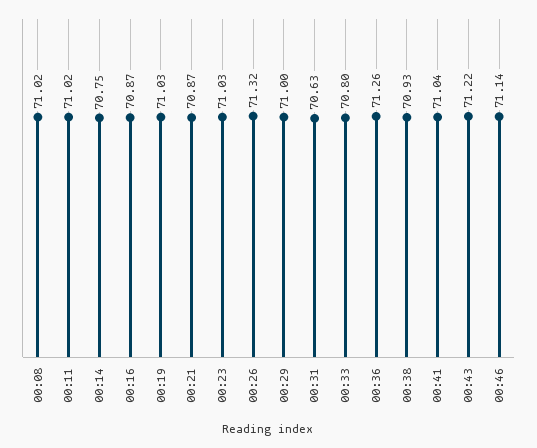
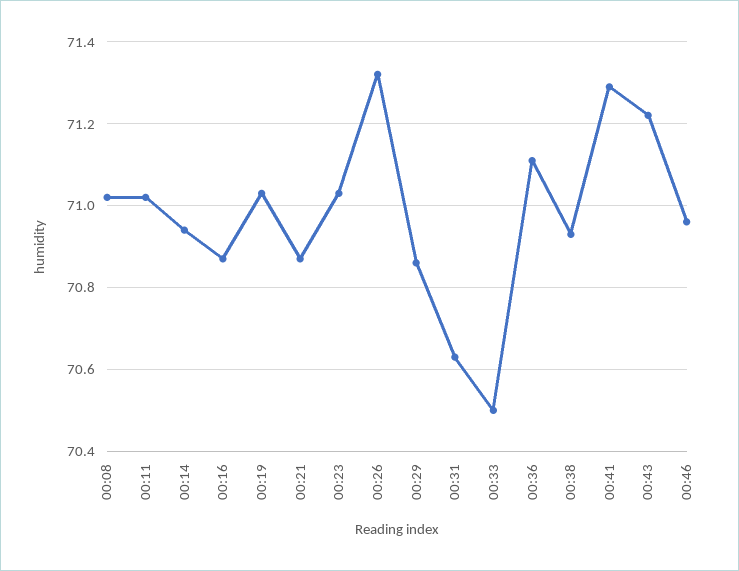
  {
    "00:08": 71.02,
    "00:11": 71.02,
-   "00:14": 70.75,
+   "00:14": 70.95,
    "00:16": 70.87,
    "00:19": 71.03,
    "00:21": 70.87,
    "00:23": 71.03,
    "00:26": 71.32,
-   "00:29": 71,
+   "00:29": 70.85,
    "00:31": 70.63,
-   "00:33": 70.8,
+   "00:33": 70.5,
-   "00:36": 71.26,
+   "00:36": 71.1,
    "00:38": 70.93,
-   "00:41": 71.04,
+   "00:41": 71.3,
    "00:43": 71.22,
-   "00:46": 71.14
+   "00:46": 70.95
  }

